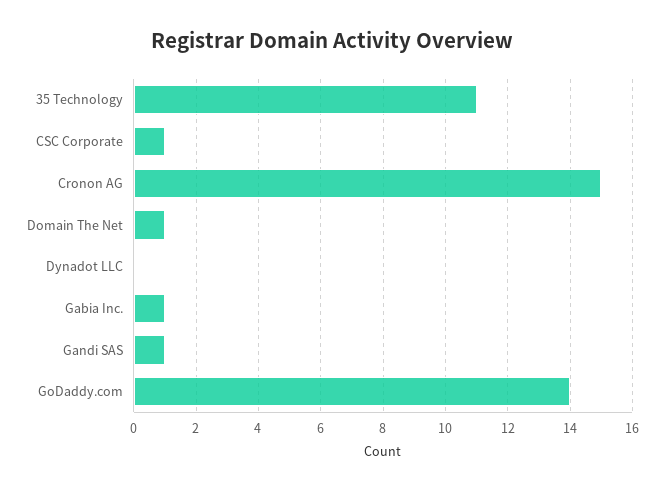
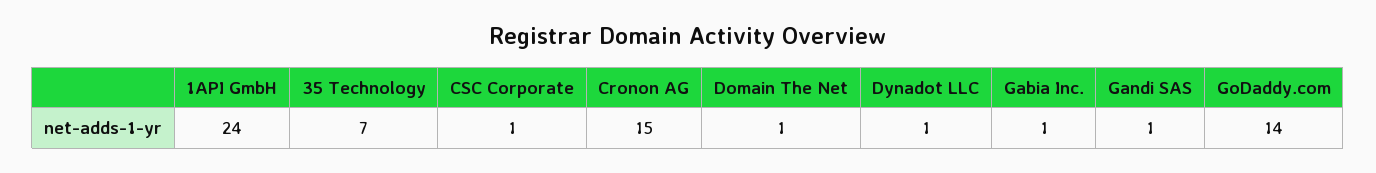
  {
-   "35 Technology": 11,
+   "35 Technology": 7,
    "CSC Corporate": 1,
    "Cronon AG": 15,
    "Domain The Net": 1,
-   "Dynadot LLC": 0,
+   "Dynadot LLC": 1,
    "Gabia Inc.": 1,
    "Gandi SAS": 1,
-   "GoDaddy.com": 14
+   "GoDaddy.com": 14,
+   "1API GmbH": 24
  }

